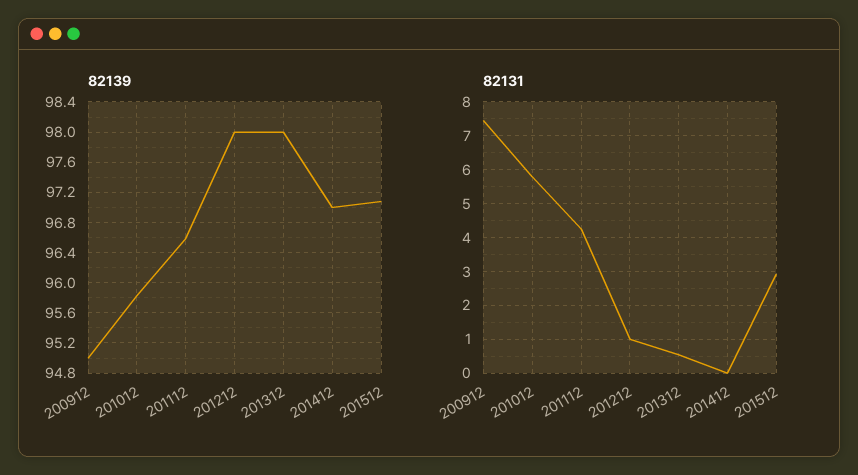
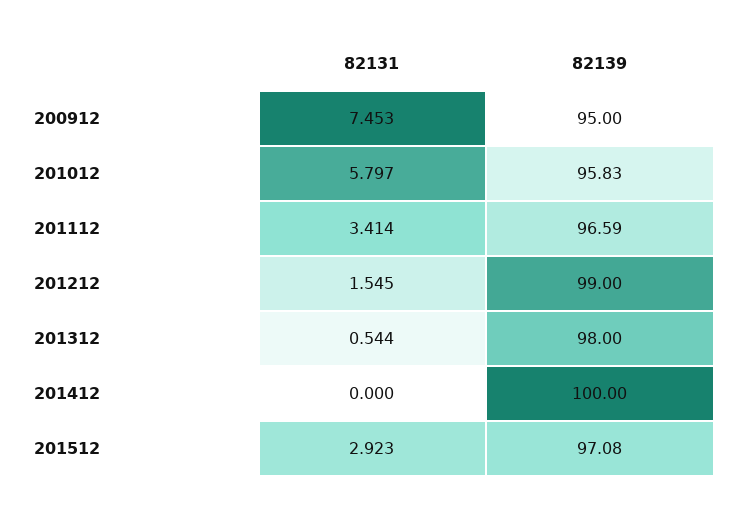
  {
    "82139": {
      "200912": 95,
      "201012": 95.83,
      "201112": 96.59,
-     "201212": 98,
+     "201212": 99,
      "201312": 98,
-     "201412": 97,
+     "201412": 100,
      "201512": 97.08
    },
    "82131": {
      "200912": 7.453,
      "201012": 5.797,
-     "201112": 4.2,
+     "201112": 3.414,
-     "201212": 1,
+     "201212": 1.545,
      "201312": 0.544,
      "201412": 0,
      "201512": 2.923
    }
  }

